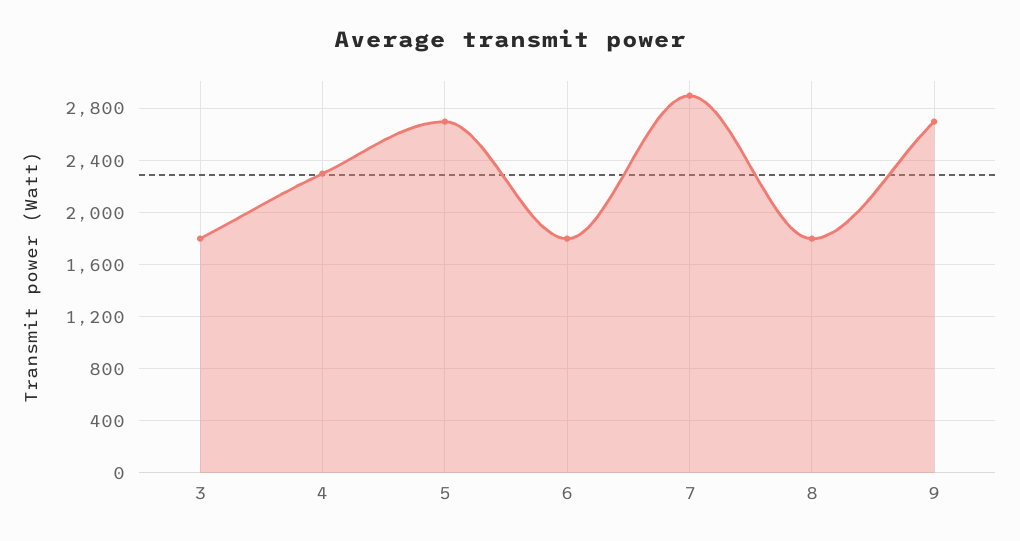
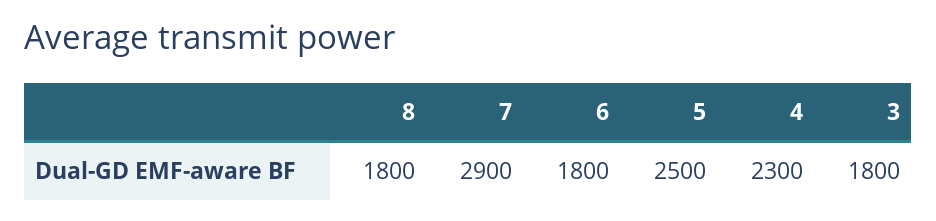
  {
    "3": 1800,
    "4": 2300,
-   "5": 2700,
+   "5": 2500,
    "6": 1800,
    "7": 2900,
-   "8": 1800,
+   "8": 1800
-   "9": 2700
  }

